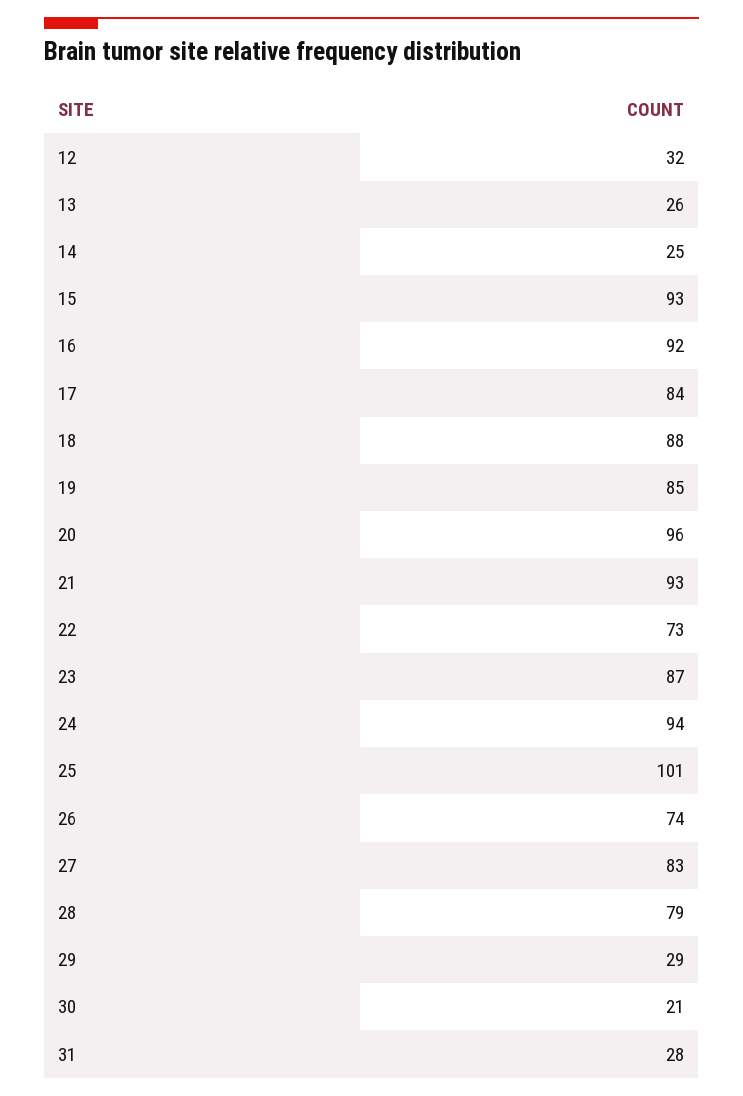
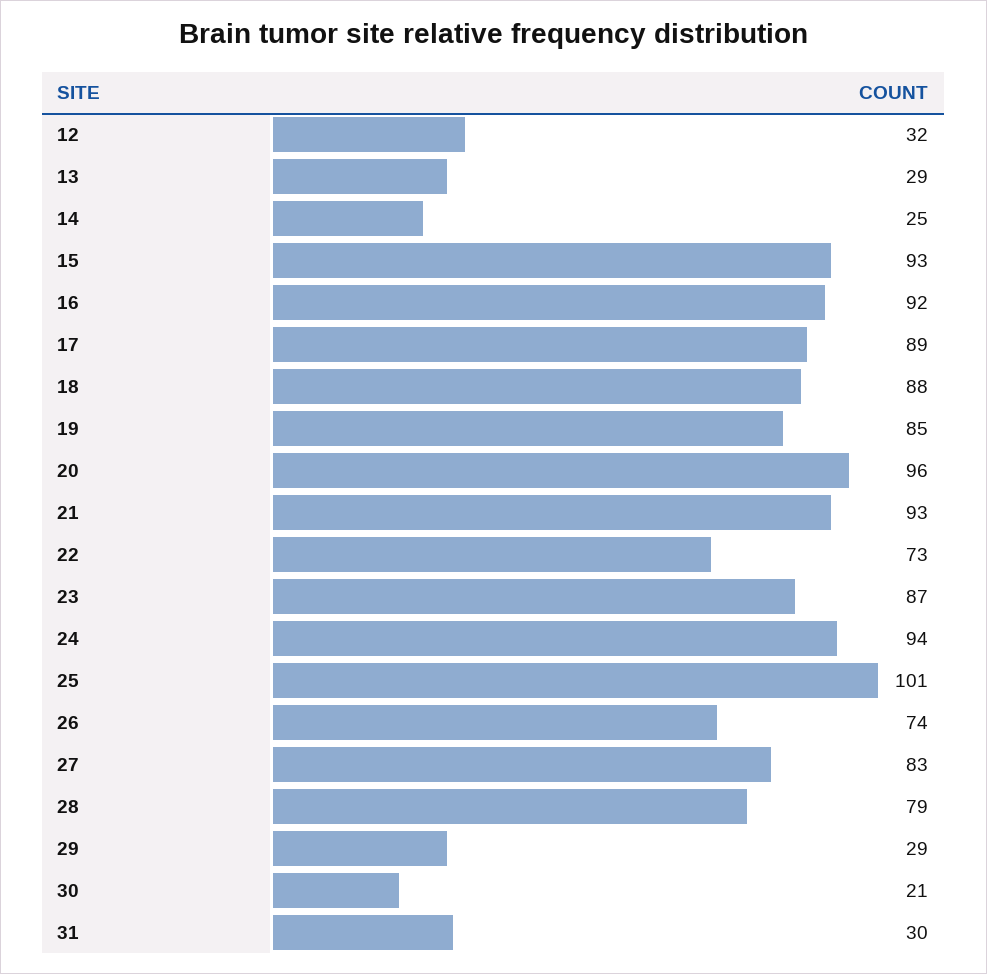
  {
    "12": 32,
-   "13": 26,
+   "13": 29,
    "14": 25,
    "15": 93,
    "16": 92,
-   "17": 84,
+   "17": 89,
    "18": 88,
    "19": 85,
    "20": 96,
    "21": 93,
    "22": 73,
    "23": 87,
    "24": 94,
    "25": 101,
    "26": 74,
    "27": 83,
    "28": 79,
    "29": 29,
    "30": 21,
-   "31": 28
+   "31": 30
  }

